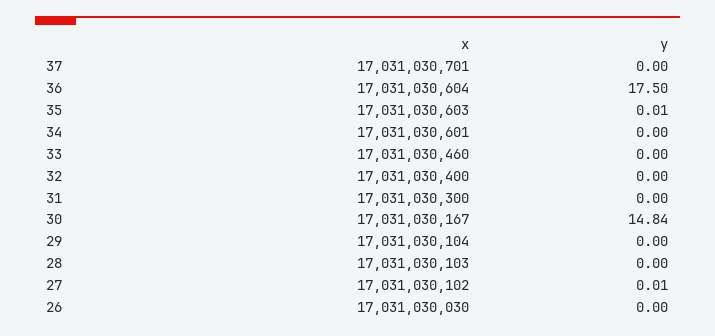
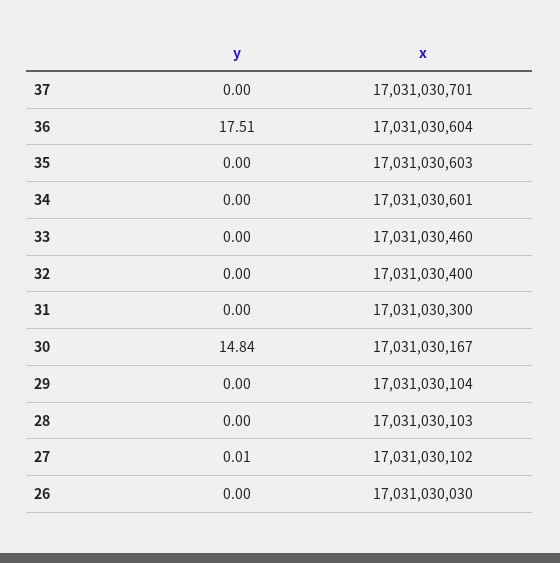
  {
    "x": {
      "37": 17031030701,
      "36": 17031030604,
      "35": 17031030603,
      "34": 17031030601,
      "33": 17031030460,
      "32": 17031030400,
      "31": 17031030300,
      "30": 17031030167,
      "29": 17031030104,
      "28": 17031030103,
      "27": 17031030102,
      "26": 17031030030
    },
    "y": {
      "37": 0,
-     "36": 17.5,
+     "36": 17.51,
-     "35": 0.01,
+     "35": 0,
      "34": 0,
      "33": 0,
      "32": 0,
      "31": 0,
      "30": 14.84,
      "29": 0,
      "28": 0,
      "27": 0.01,
      "26": 0
    }
  }

